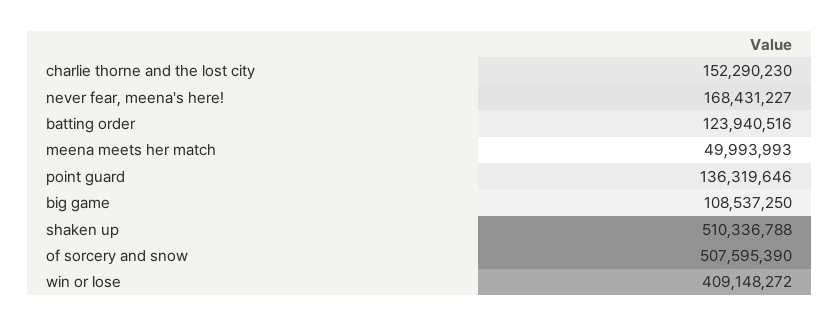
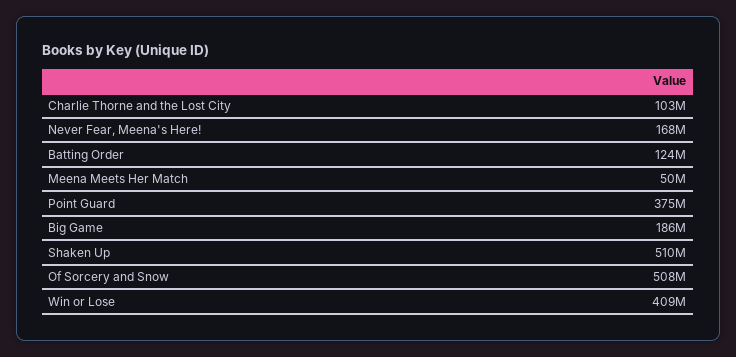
  {
-   "charlie thorne and the lost city": 152290230,
+   "charlie thorne and the lost city": 103000000,
    "never fear, meena's here!": 168431227,
    "batting order": 123940516,
    "meena meets her match": 49993993,
-   "point guard": 136319646,
+   "point guard": 375000000,
-   "big game": 108537250,
+   "big game": 186000000,
    "shaken up": 510336788,
    "of sorcery and snow": 507595390,
    "win or lose": 409148272
  }

